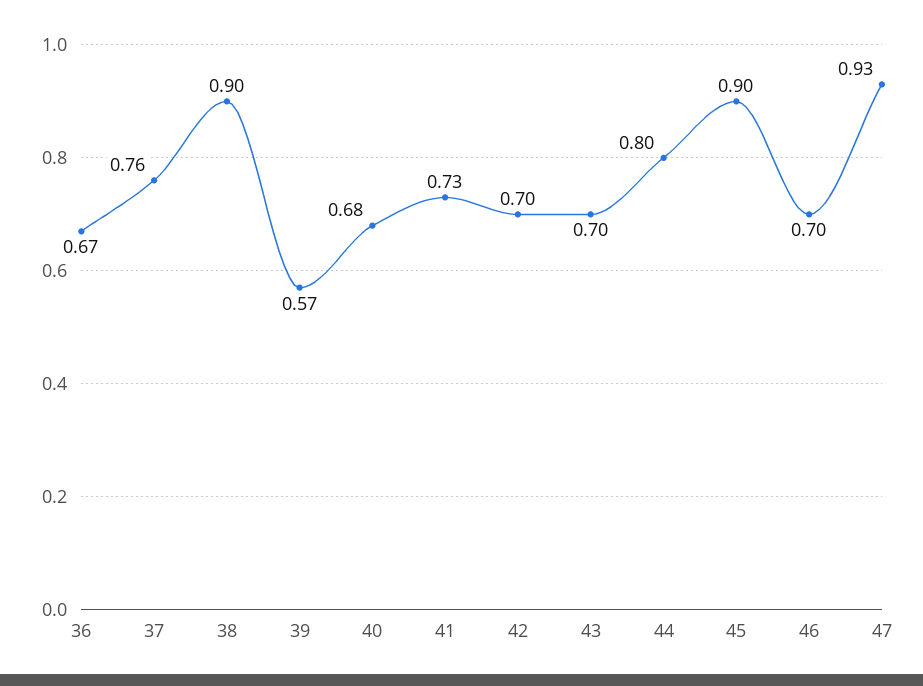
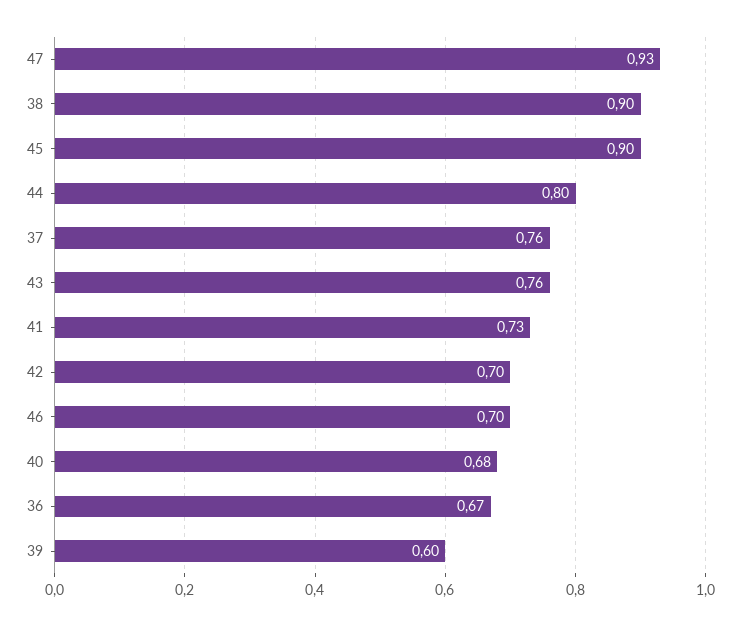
  {
    "36": 0.67,
    "37": 0.76,
    "38": 0.9,
-   "39": 0.57,
+   "39": 0.6,
    "40": 0.68,
    "41": 0.73,
    "42": 0.7,
-   "43": 0.7,
+   "43": 0.76,
    "44": 0.8,
    "45": 0.9,
    "46": 0.7,
    "47": 0.93
  }

